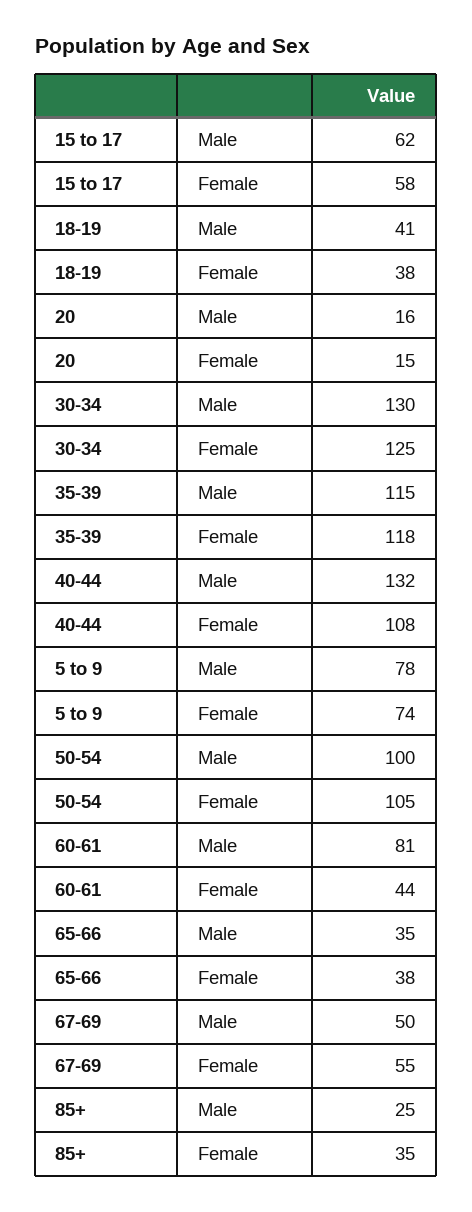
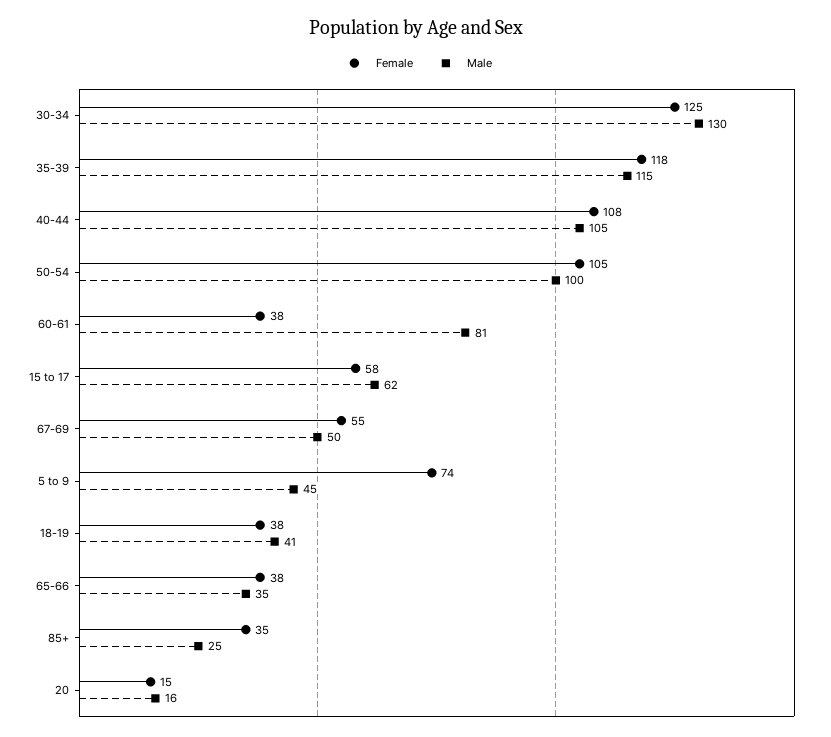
  {
    "Male": {
      "15 to 17": 62,
      "18-19": 41,
      "20": 16,
      "30-34": 130,
      "35-39": 115,
-     "40-44": 132,
+     "40-44": 105,
-     "5 to 9": 78,
+     "5 to 9": 45,
      "50-54": 100,
      "60-61": 81,
      "65-66": 35,
      "67-69": 50,
      "85+": 25
    },
    "Female": {
      "15 to 17": 58,
      "18-19": 38,
      "20": 15,
      "30-34": 125,
      "35-39": 118,
      "40-44": 108,
      "5 to 9": 74,
      "50-54": 105,
-     "60-61": 44,
+     "60-61": 38,
      "65-66": 38,
      "67-69": 55,
      "85+": 35
    }
  }

